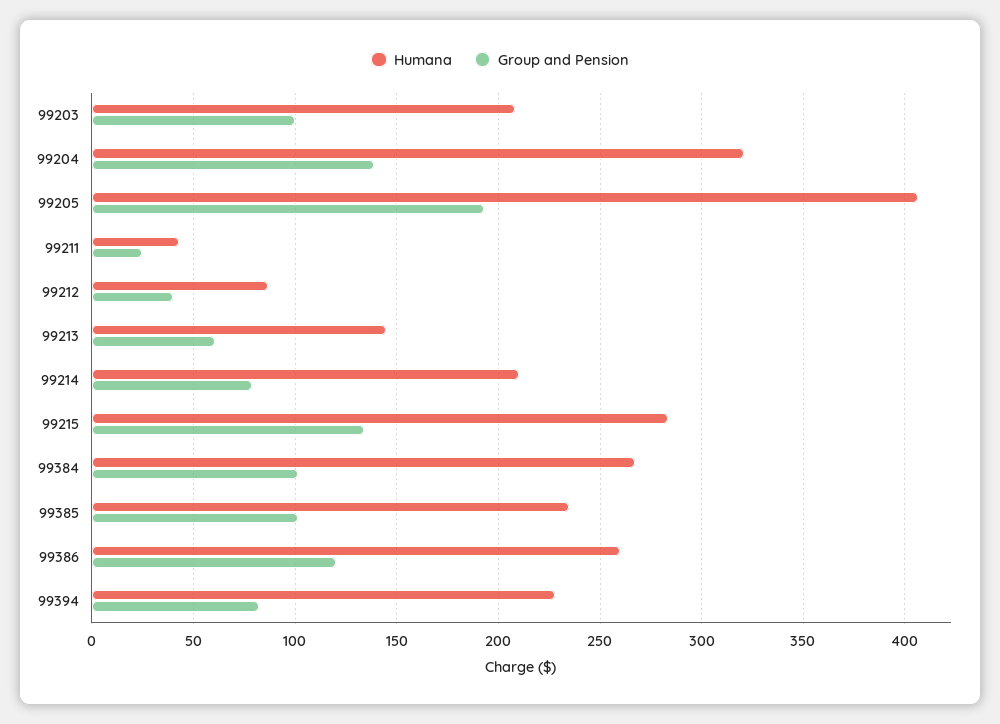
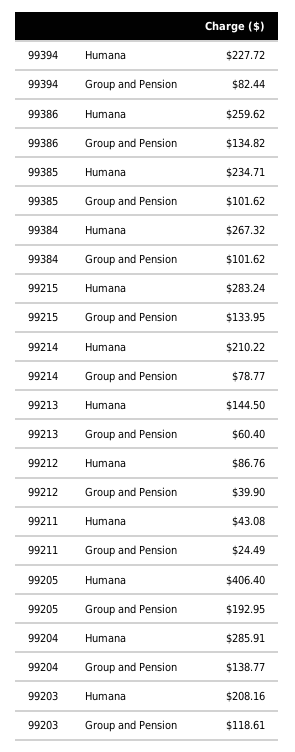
  {
    "Humana": {
      "99203": 208.16,
-     "99204": 320,
+     "99204": 285.91,
      "99205": 406.4,
      "99211": 43.08,
      "99212": 86.76,
      "99213": 144.5,
      "99214": 210.22,
      "99215": 283.24,
      "99384": 267.32,
      "99385": 234.71,
      "99386": 259.62,
      "99394": 227.72
    },
    "Group and Pension": {
-     "99203": 100,
+     "99203": 118.61,
      "99204": 138.77,
      "99205": 192.95,
      "99211": 24.49,
      "99212": 39.9,
      "99213": 60.4,
      "99214": 78.77,
      "99215": 133.95,
      "99384": 101.62,
      "99385": 101.62,
-     "99386": 120,
+     "99386": 134.82,
      "99394": 82.44
    }
  }

